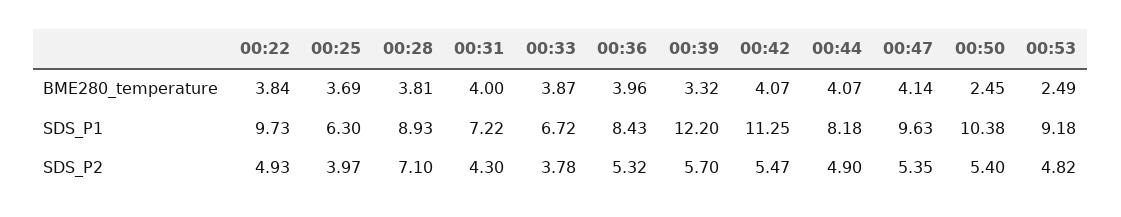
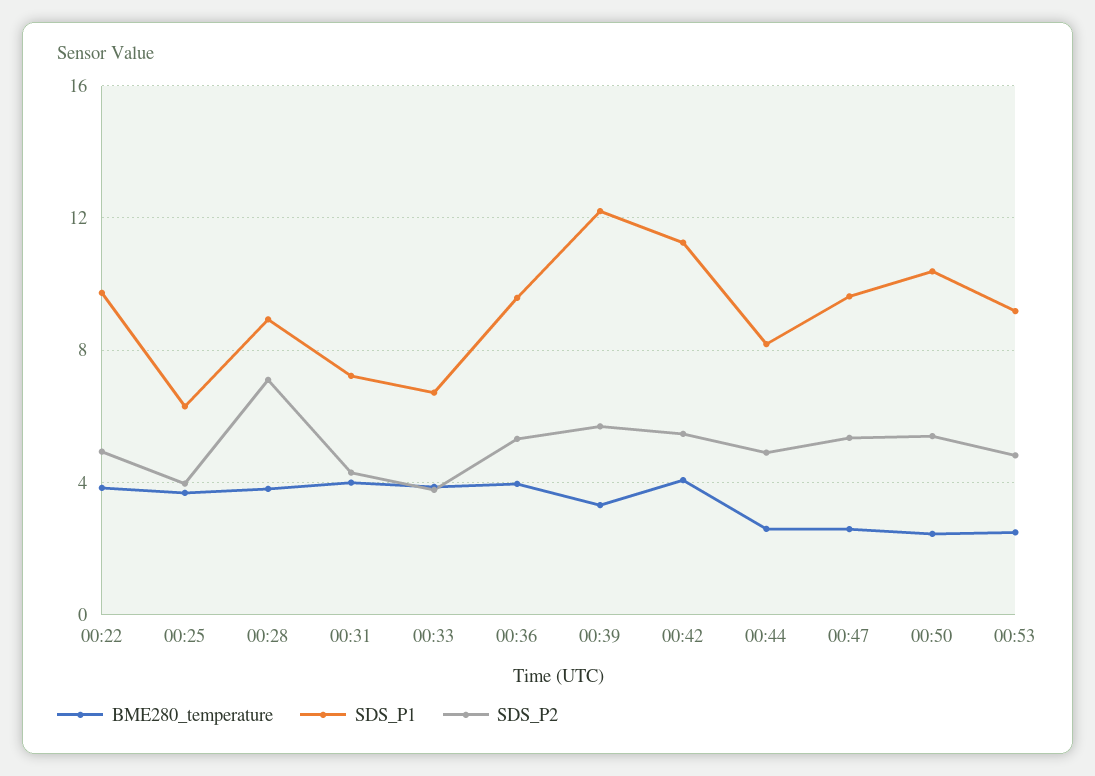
  {
    "BME280_temperature": {
      "00:22": 3.84,
      "00:25": 3.69,
      "00:28": 3.81,
      "00:31": 4,
      "00:33": 3.87,
      "00:36": 3.96,
      "00:39": 3.32,
      "00:42": 4.07,
-     "00:44": 4.07,
+     "00:44": 2.5,
-     "00:47": 4.14,
+     "00:47": 2.5,
      "00:50": 2.45,
      "00:53": 2.49
    },
    "SDS_P1": {
      "00:22": 9.73,
      "00:25": 6.3,
      "00:28": 8.93,
      "00:31": 7.22,
      "00:33": 6.72,
-     "00:36": 8.43,
+     "00:36": 9.5,
      "00:39": 12.2,
      "00:42": 11.25,
      "00:44": 8.18,
      "00:47": 9.63,
      "00:50": 10.38,
      "00:53": 9.18
    },
    "SDS_P2": {
      "00:22": 4.93,
      "00:25": 3.97,
      "00:28": 7.1,
      "00:31": 4.3,
      "00:33": 3.78,
      "00:36": 5.32,
      "00:39": 5.7,
      "00:42": 5.47,
      "00:44": 4.9,
      "00:47": 5.35,
      "00:50": 5.4,
      "00:53": 4.82
    }
  }

